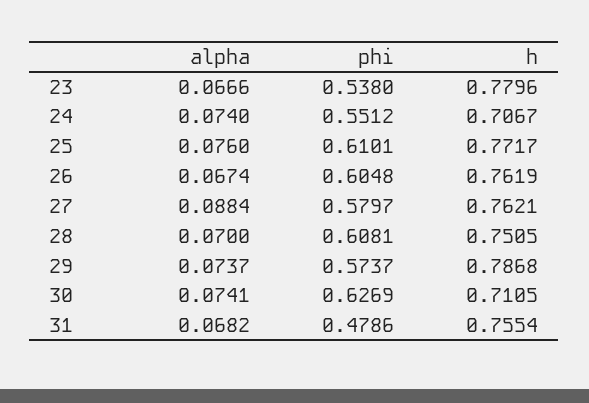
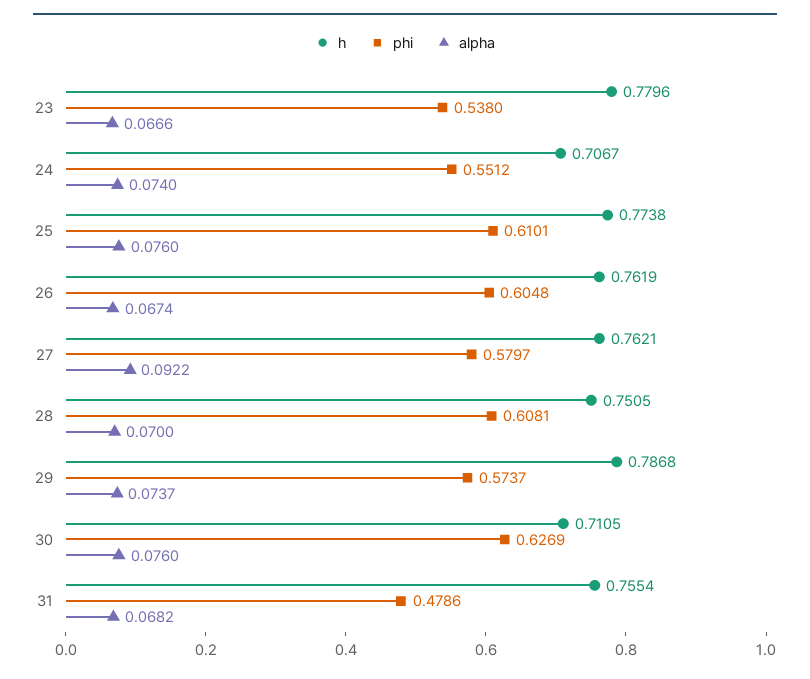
  {
    "alpha": {
      "23": 0.0666,
      "24": 0.074,
      "25": 0.076,
      "26": 0.0674,
-     "27": 0.0884,
+     "27": 0.0922,
      "28": 0.07,
      "29": 0.0737,
-     "30": 0.0741,
+     "30": 0.076,
      "31": 0.0682
    },
    "phi": {
      "23": 0.538,
      "24": 0.5512,
      "25": 0.6101,
      "26": 0.6048,
      "27": 0.5797,
      "28": 0.6081,
      "29": 0.5737,
      "30": 0.6269,
      "31": 0.4786
    },
    "h": {
      "23": 0.7796,
      "24": 0.7067,
-     "25": 0.7717,
+     "25": 0.7738,
      "26": 0.7619,
      "27": 0.7621,
      "28": 0.7505,
      "29": 0.7868,
      "30": 0.7105,
      "31": 0.7554
    }
  }

